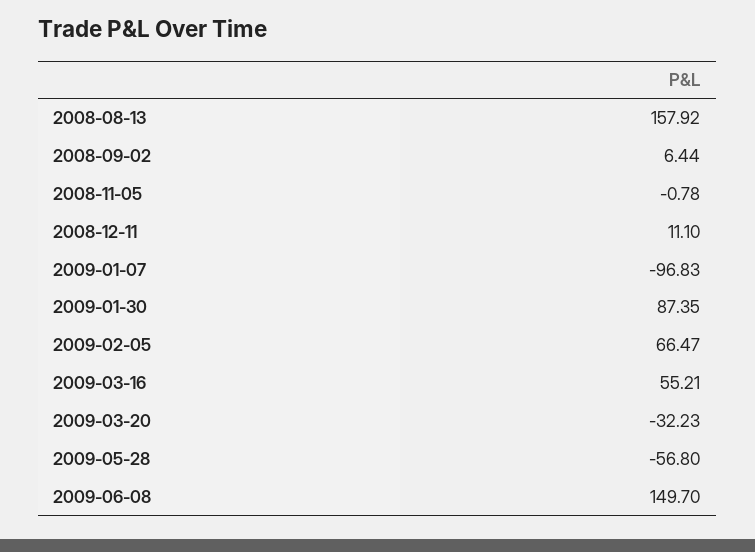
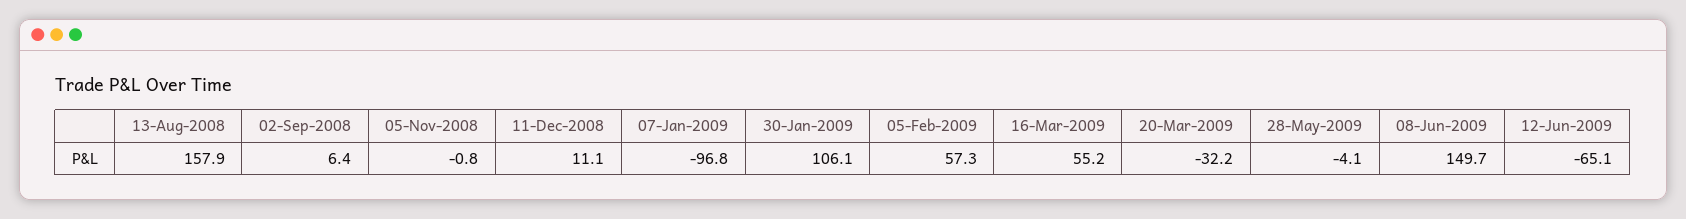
  {
    "2008-08-13": 157.92,
    "2008-09-02": 6.44,
    "2008-11-05": -0.78,
    "2008-12-11": 11.1,
    "2009-01-07": -96.83,
-   "2009-01-30": 87.35,
+   "2009-01-30": 106.1,
-   "2009-02-05": 66.47,
+   "2009-02-05": 57.3,
    "2009-03-16": 55.21,
    "2009-03-20": -32.23,
-   "2009-05-28": -56.8,
+   "2009-05-28": -4.1,
-   "2009-06-08": 149.7
+   "2009-06-08": 149.7,
+   "12-Jun-2009": -65.1
  }

